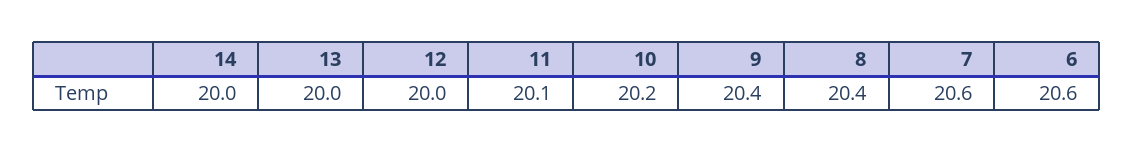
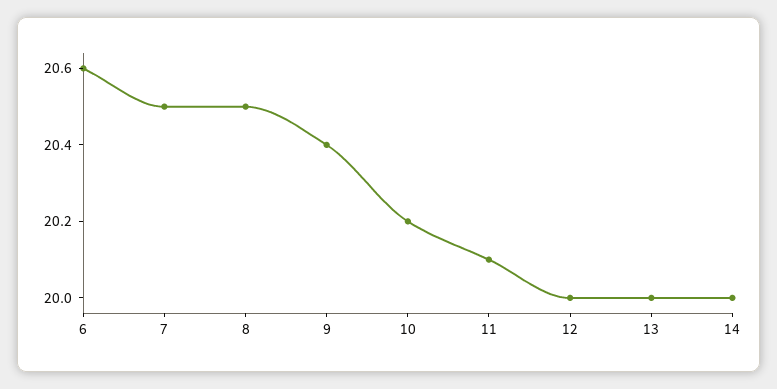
  {
    "14": 20,
    "13": 20,
    "12": 20,
    "11": 20.1,
    "10": 20.2,
    "9": 20.4,
-   "8": 20.4,
+   "8": 20.5,
-   "7": 20.6,
+   "7": 20.5,
    "6": 20.6
  }

